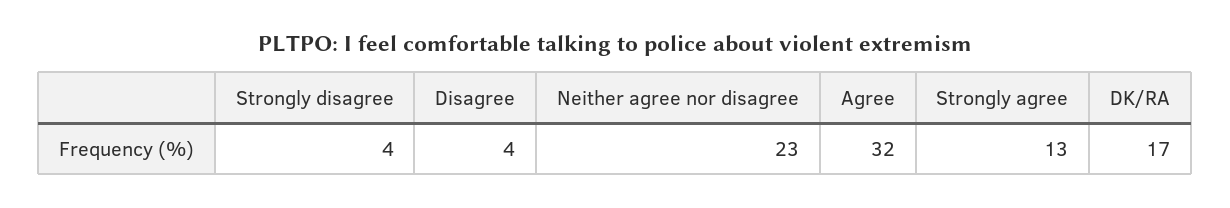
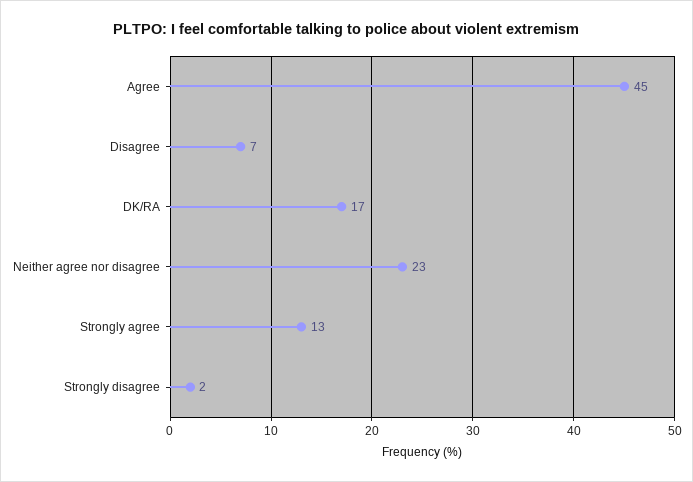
  {
-   "Strongly disagree": 4,
+   "Strongly disagree": 2,
-   "Disagree": 4,
+   "Disagree": 7,
    "Neither agree nor disagree": 23,
-   "Agree": 32,
+   "Agree": 45,
    "Strongly agree": 13,
    "DK/RA": 17
  }

